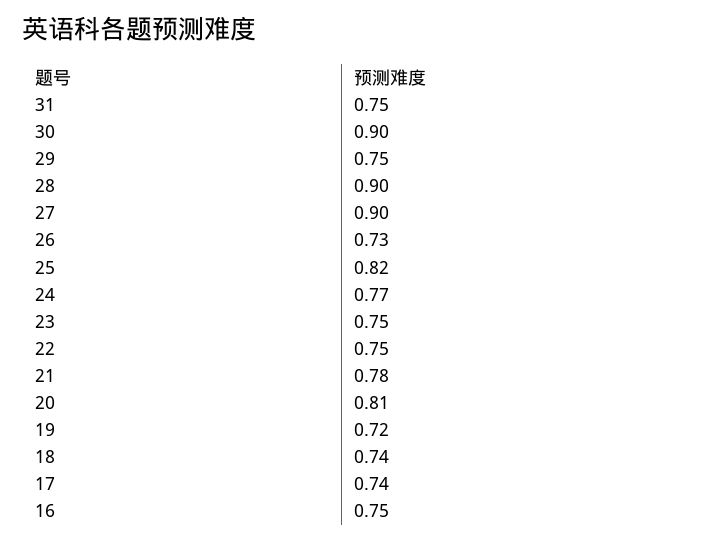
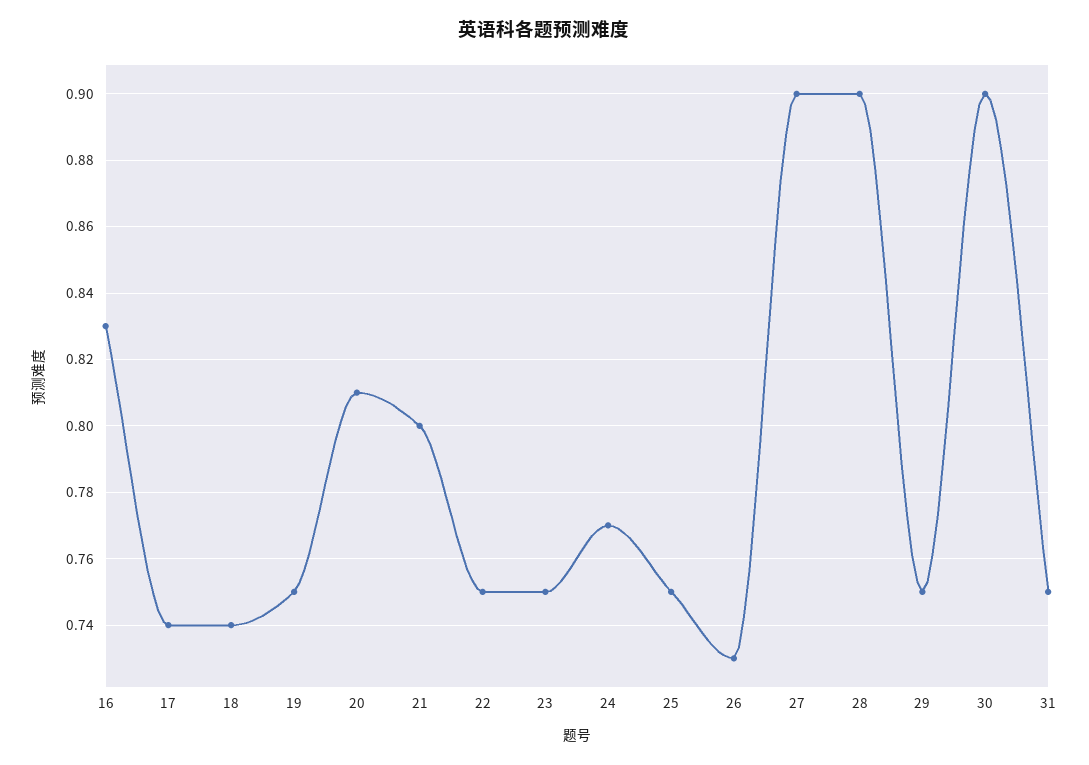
  {
    "31": 0.75,
    "30": 0.9,
    "29": 0.75,
    "28": 0.9,
    "27": 0.9,
    "26": 0.73,
-   "25": 0.82,
+   "25": 0.75,
    "24": 0.77,
    "23": 0.75,
    "22": 0.75,
-   "21": 0.78,
+   "21": 0.8,
    "20": 0.81,
-   "19": 0.72,
+   "19": 0.75,
    "18": 0.74,
    "17": 0.74,
-   "16": 0.75
+   "16": 0.83
  }

